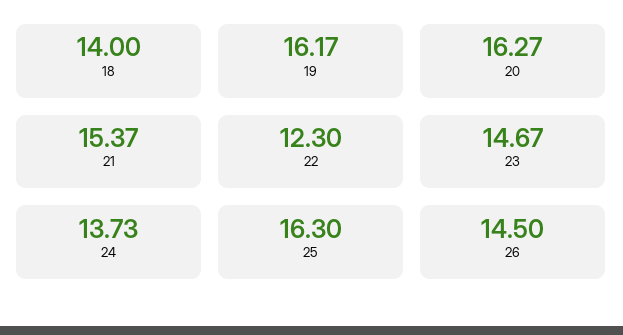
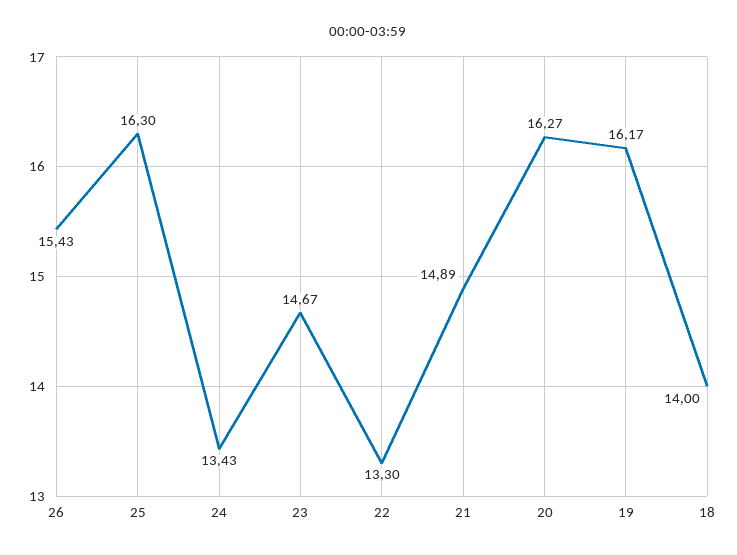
  {
    "18": 14,
    "19": 16.17,
    "20": 16.27,
-   "21": 15.37,
+   "21": 14.89,
-   "22": 12.3,
+   "22": 13.3,
    "23": 14.67,
-   "24": 13.73,
+   "24": 13.43,
    "25": 16.3,
-   "26": 14.5
+   "26": 15.43
  }

